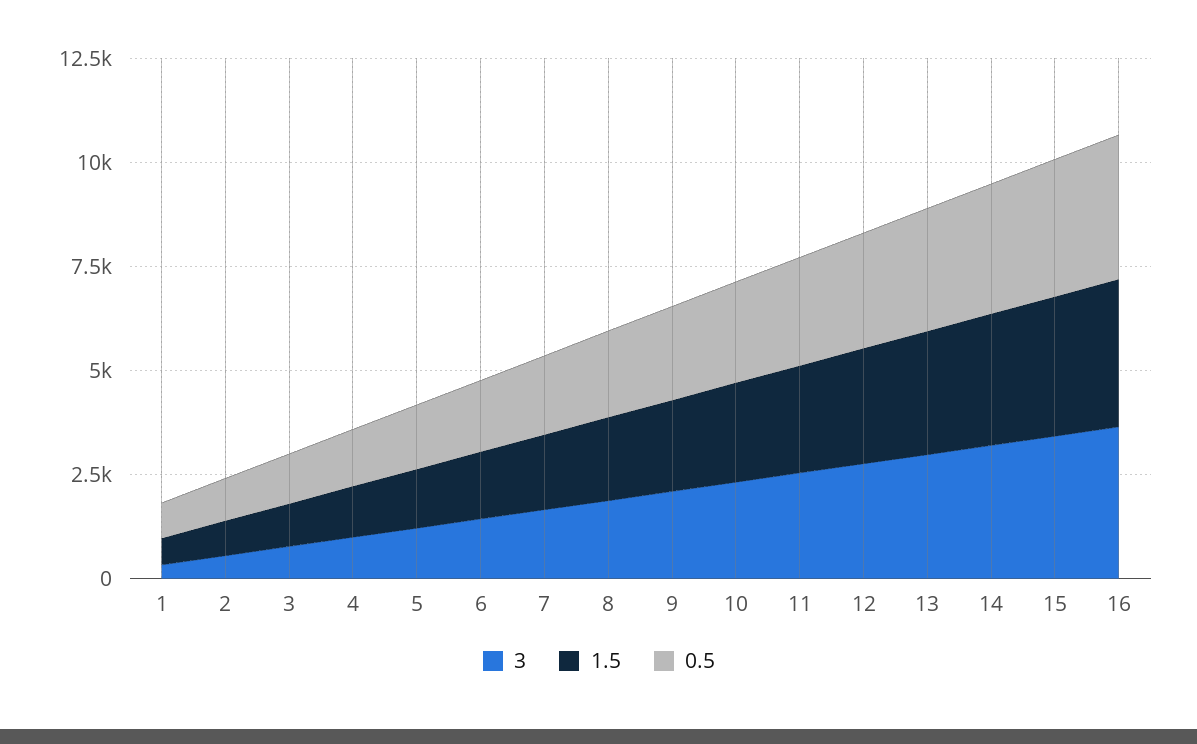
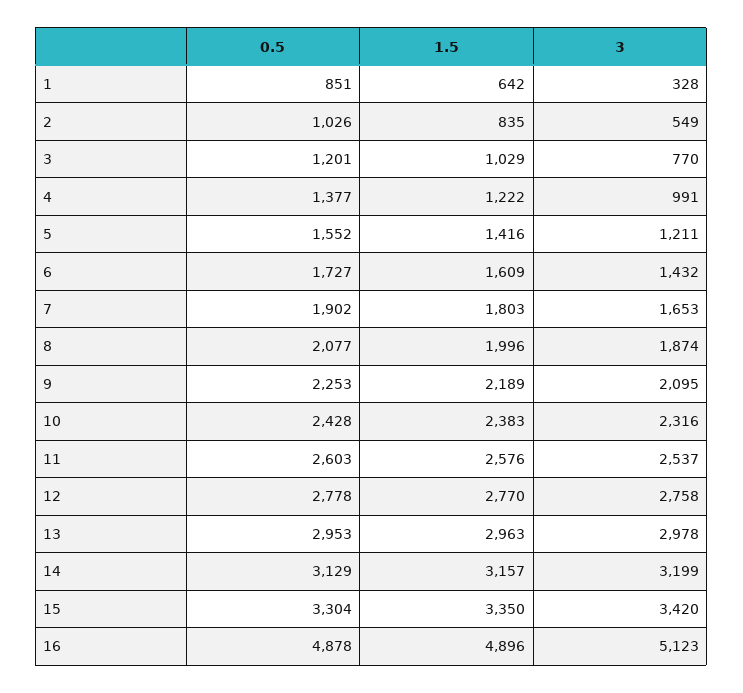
  {
    "3": {
      "1": 328,
      "2": 549,
      "3": 770,
      "4": 991,
      "5": 1211,
      "6": 1432,
      "7": 1653,
      "8": 1874,
      "9": 2095,
      "10": 2316,
      "11": 2537,
      "12": 2758,
      "13": 2978,
      "14": 3199,
      "15": 3420,
-     "16": 3500
+     "16": 5123
    },
    "1.5": {
      "1": 642,
      "2": 835,
      "3": 1029,
      "4": 1222,
      "5": 1416,
      "6": 1609,
      "7": 1803,
      "8": 1996,
      "9": 2189,
      "10": 2383,
      "11": 2576,
      "12": 2770,
      "13": 2963,
      "14": 3157,
      "15": 3350,
-     "16": 3500
+     "16": 4896
    },
    "0.5": {
      "1": 851,
      "2": 1026,
      "3": 1201,
      "4": 1377,
      "5": 1552,
      "6": 1727,
      "7": 1902,
      "8": 2077,
      "9": 2253,
      "10": 2428,
      "11": 2603,
      "12": 2778,
      "13": 2953,
      "14": 3129,
      "15": 3304,
-     "16": 3500
+     "16": 4878
    }
  }

